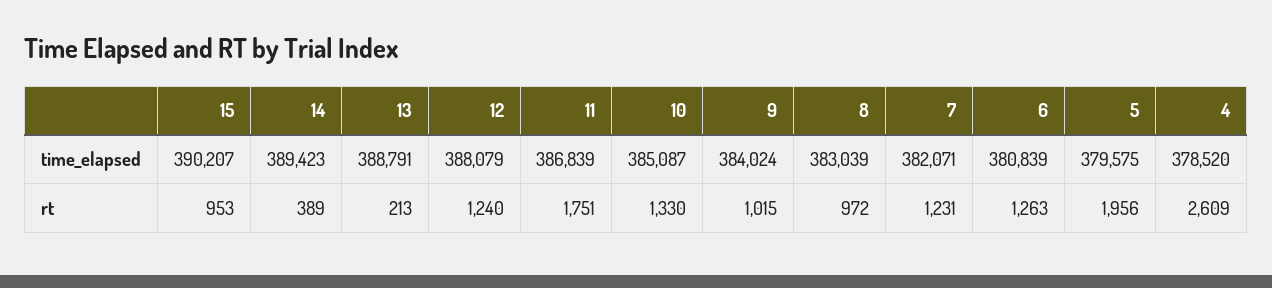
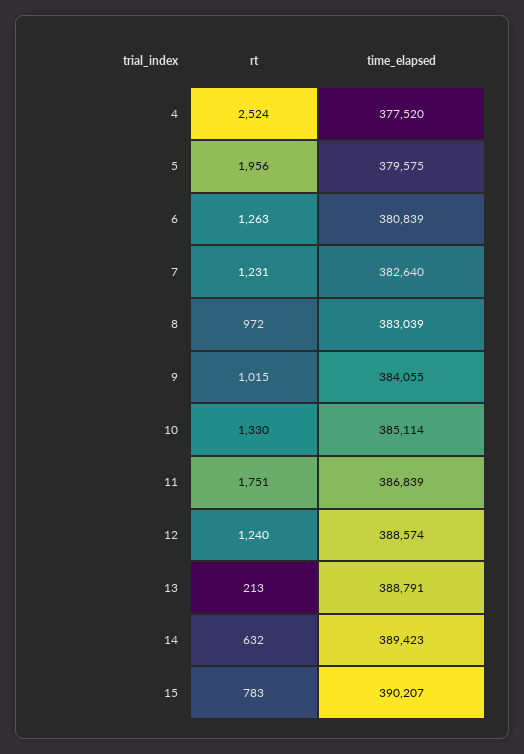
  {
    "15": {
      "time_elapsed": 390207,
-     "rt": 953
+     "rt": 783
    },
    "14": {
      "time_elapsed": 389423,
-     "rt": 389
+     "rt": 632
    },
    "13": {
      "time_elapsed": 388791,
      "rt": 213
    },
    "12": {
-     "time_elapsed": 388079,
+     "time_elapsed": 388574,
      "rt": 1240
    },
    "11": {
      "time_elapsed": 386839,
      "rt": 1751
    },
    "10": {
-     "time_elapsed": 385087,
+     "time_elapsed": 385114,
      "rt": 1330
    },
    "9": {
-     "time_elapsed": 384024,
+     "time_elapsed": 384055,
      "rt": 1015
    },
    "8": {
      "time_elapsed": 383039,
      "rt": 972
    },
    "7": {
-     "time_elapsed": 382071,
+     "time_elapsed": 382640,
      "rt": 1231
    },
    "6": {
      "time_elapsed": 380839,
      "rt": 1263
    },
    "5": {
      "time_elapsed": 379575,
      "rt": 1956
    },
    "4": {
-     "time_elapsed": 378520,
+     "time_elapsed": 377520,
-     "rt": 2609
+     "rt": 2524
    }
  }

